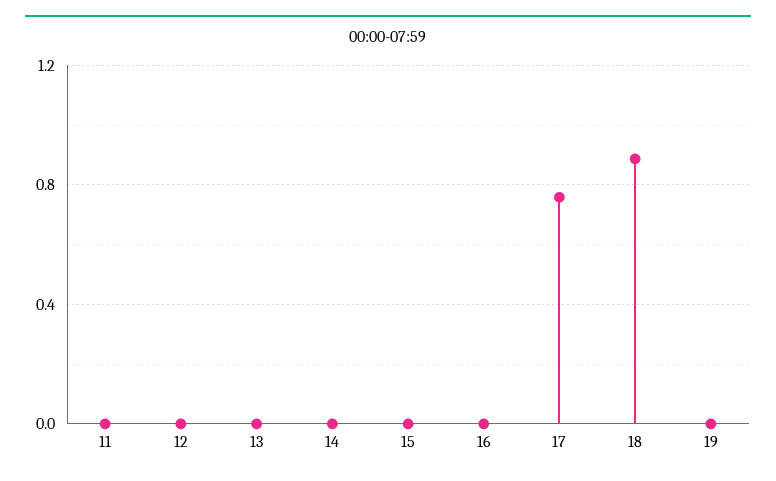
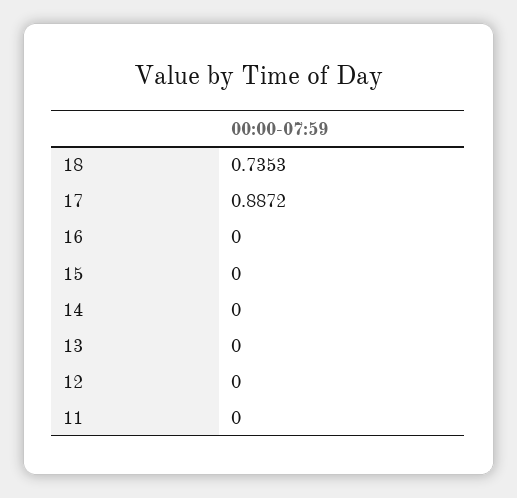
  {
    "11": 0,
    "12": 0,
    "13": 0,
    "14": 0,
    "15": 0,
    "16": 0,
-   "17": 0.75,
+   "17": 0.8872,
-   "18": 0.9,
+   "18": 0.7353
-   "19": 0
  }

